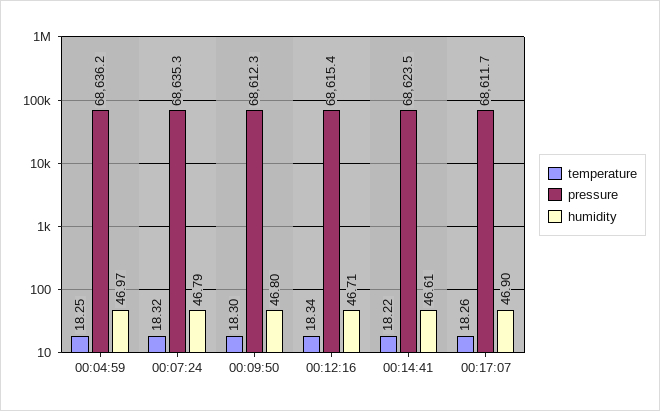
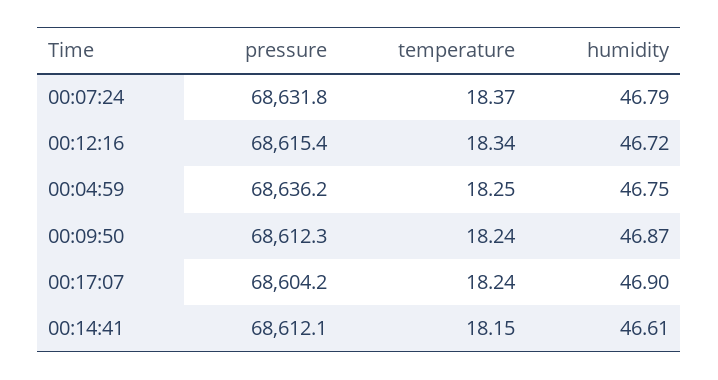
  {
    "temperature": {
      "00:04:59": 18.25,
-     "00:07:24": 18.32,
+     "00:07:24": 18.37,
-     "00:09:50": 18.3,
+     "00:09:50": 18.24,
      "00:12:16": 18.34,
-     "00:14:41": 18.22,
+     "00:14:41": 18.15,
-     "00:17:07": 18.26
+     "00:17:07": 18.24
    },
    "pressure": {
      "00:04:59": 68636.2,
-     "00:07:24": 68635.3,
+     "00:07:24": 68631.8,
      "00:09:50": 68612.3,
      "00:12:16": 68615.4,
-     "00:14:41": 68623.5,
+     "00:14:41": 68612.1,
-     "00:17:07": 68611.7
+     "00:17:07": 68604.2
    },
    "humidity": {
-     "00:04:59": 46.97,
+     "00:04:59": 46.75,
      "00:07:24": 46.79,
-     "00:09:50": 46.8,
+     "00:09:50": 46.87,
-     "00:12:16": 46.71,
+     "00:12:16": 46.72,
      "00:14:41": 46.61,
      "00:17:07": 46.9
    }
  }

